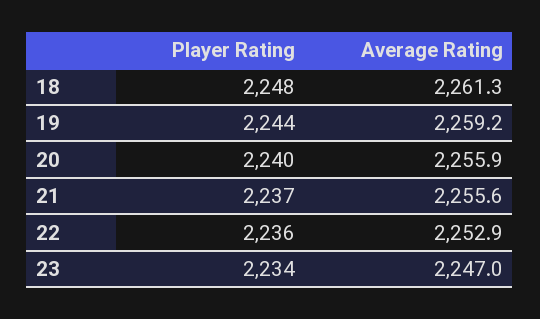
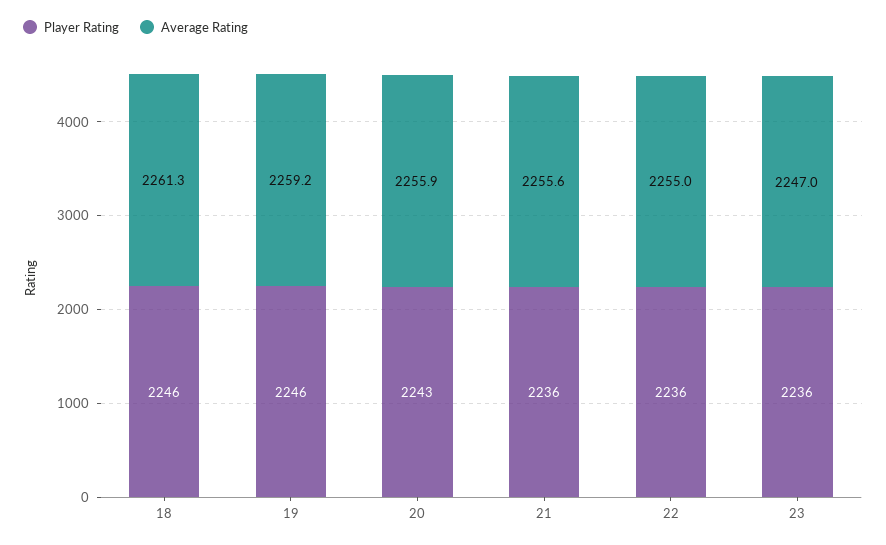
  {
    "Player Rating": {
-     "18": 2248,
+     "18": 2246,
-     "19": 2244,
+     "19": 2246,
-     "20": 2240,
+     "20": 2243,
-     "21": 2237,
+     "21": 2236,
      "22": 2236,
-     "23": 2234
+     "23": 2236
    },
    "Average Rating": {
      "18": 2261.3,
      "19": 2259.2,
      "20": 2255.9,
      "21": 2255.6,
-     "22": 2252.9,
+     "22": 2255,
      "23": 2247
    }
  }

